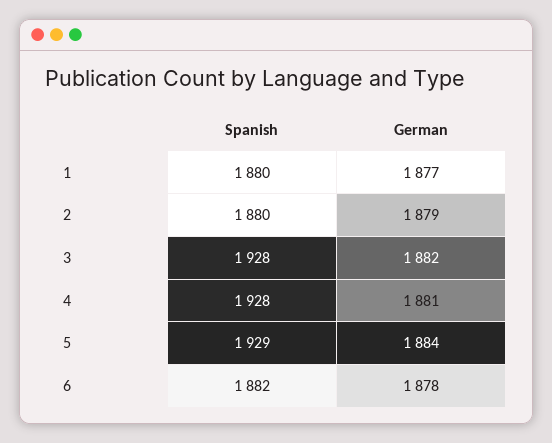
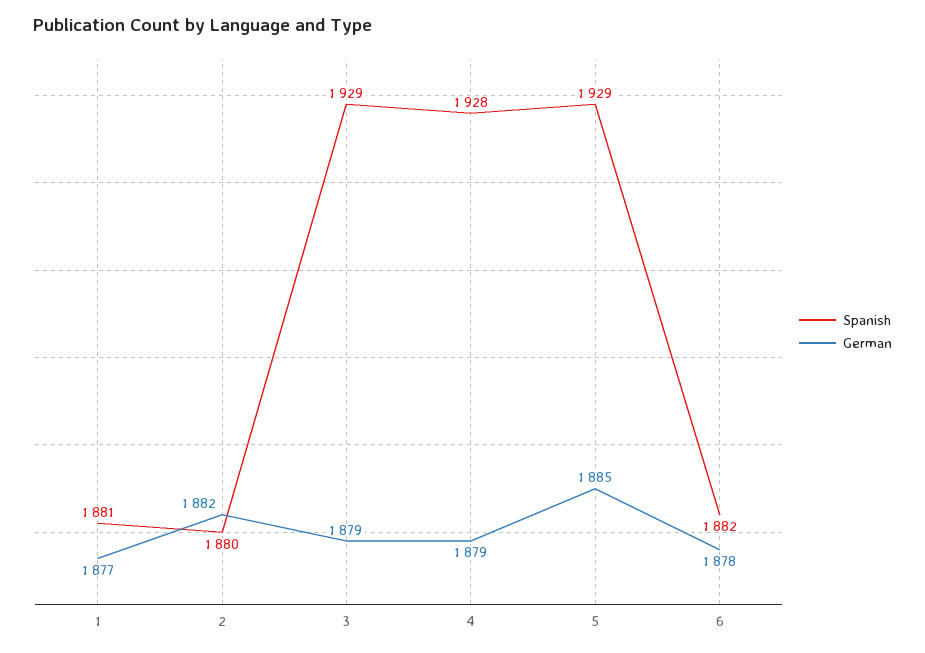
  {
    "Spanish": {
-     "1": 1880,
+     "1": 1881,
      "2": 1880,
-     "3": 1928,
+     "3": 1929,
      "4": 1928,
      "5": 1929,
      "6": 1882
    },
    "German": {
      "1": 1877,
-     "2": 1879,
+     "2": 1882,
-     "3": 1882,
+     "3": 1879,
-     "4": 1881,
+     "4": 1879,
-     "5": 1884,
+     "5": 1885,
      "6": 1878
    }
  }

